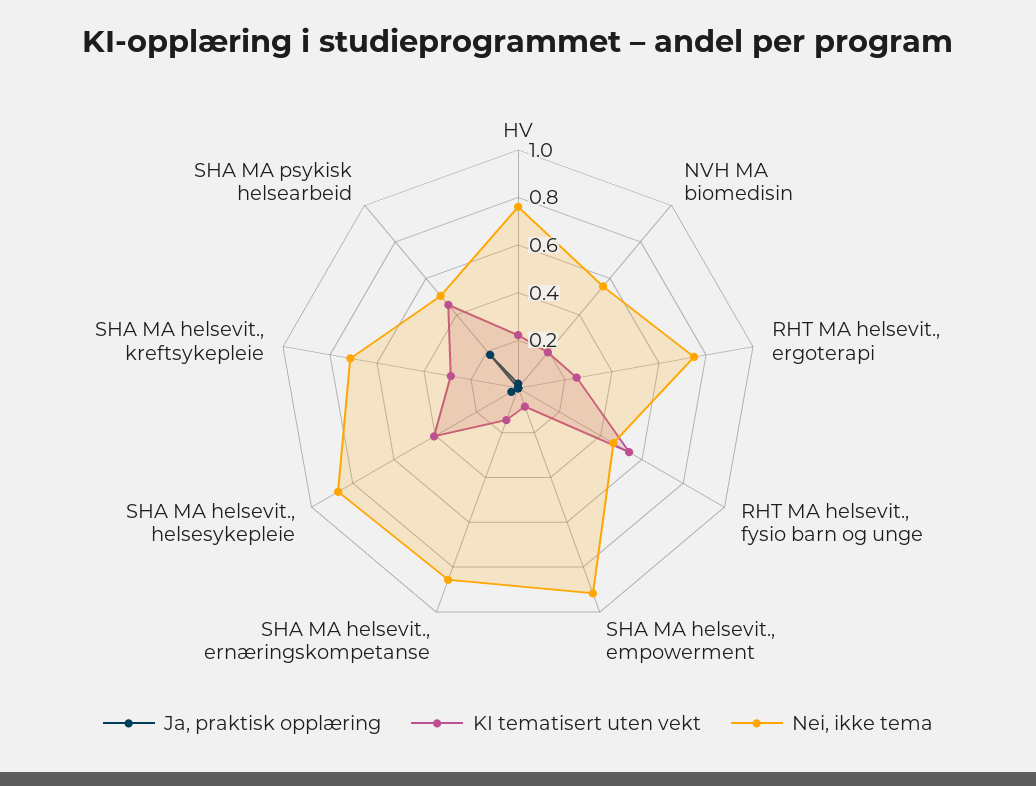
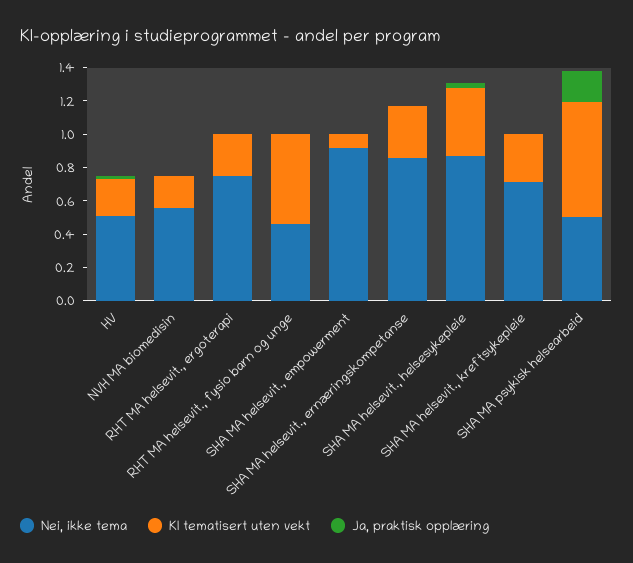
  {
    "Ja, praktisk opplæring": {
      "HV": 0,
      "NVH MA biomedisin": 0,
      "RHT MA helsevit., ergoterapi": 0,
      "RHT MA helsevit., fysio barn og unge": 0,
      "SHA MA helsevit., empowerment": 0,
      "SHA MA helsevit., ernæringskompetanse": 0,
      "SHA MA helsevit., helsesykepleie": 0.05,
      "SHA MA helsevit., kreftsykepleie": 0,
      "SHA MA psykisk helsearbeid": 0.2
    },
    "KI tematisert uten vekt": {
      "HV": 0.2,
      "NVH MA biomedisin": 0.2,
      "RHT MA helsevit., ergoterapi": 0.25,
      "RHT MA helsevit., fysio barn og unge": 0.55,
      "SHA MA helsevit., empowerment": 0.1,
-     "SHA MA helsevit., ernæringskompetanse": 0.15,
+     "SHA MA helsevit., ernæringskompetanse": 0.3,
      "SHA MA helsevit., helsesykepleie": 0.4,
      "SHA MA helsevit., kreftsykepleie": 0.3,
-     "SHA MA psykisk helsearbeid": 0.45
+     "SHA MA psykisk helsearbeid": 0.7
    },
    "Nei, ikke tema": {
-     "HV": 0.75,
+     "HV": 0.5,
      "NVH MA biomedisin": 0.55,
      "RHT MA helsevit., ergoterapi": 0.75,
      "RHT MA helsevit., fysio barn og unge": 0.45,
      "SHA MA helsevit., empowerment": 0.9,
      "SHA MA helsevit., ernæringskompetanse": 0.85,
      "SHA MA helsevit., helsesykepleie": 0.85,
      "SHA MA helsevit., kreftsykepleie": 0.7,
      "SHA MA psykisk helsearbeid": 0.5
    }
  }

